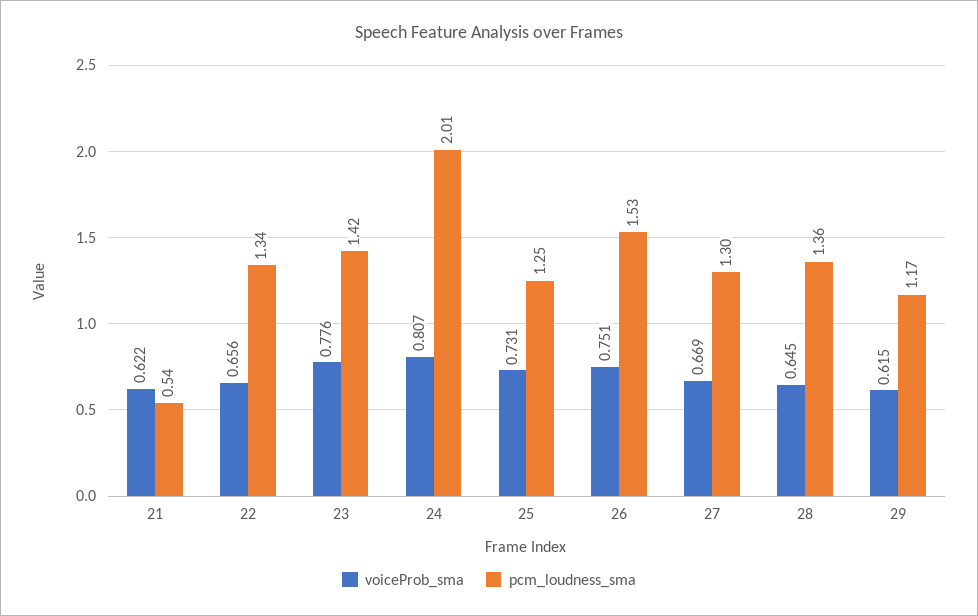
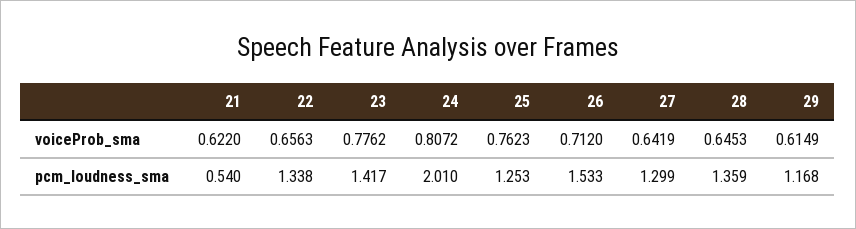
  {
    "voiceProb_sma": {
      "21": 0.622,
      "22": 0.6563,
      "23": 0.7762,
      "24": 0.8072,
-     "25": 0.731,
+     "25": 0.7623,
-     "26": 0.751,
+     "26": 0.712,
-     "27": 0.669,
+     "27": 0.6419,
      "28": 0.6453,
      "29": 0.6149
    },
    "pcm_loudness_sma": {
      "21": 0.54,
      "22": 1.338,
      "23": 1.417,
      "24": 2.01,
      "25": 1.253,
      "26": 1.533,
      "27": 1.299,
      "28": 1.359,
      "29": 1.168
    }
  }

